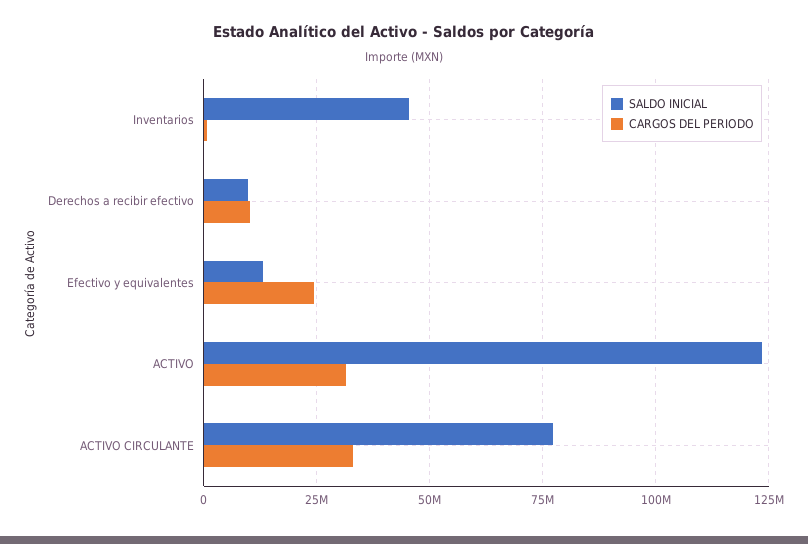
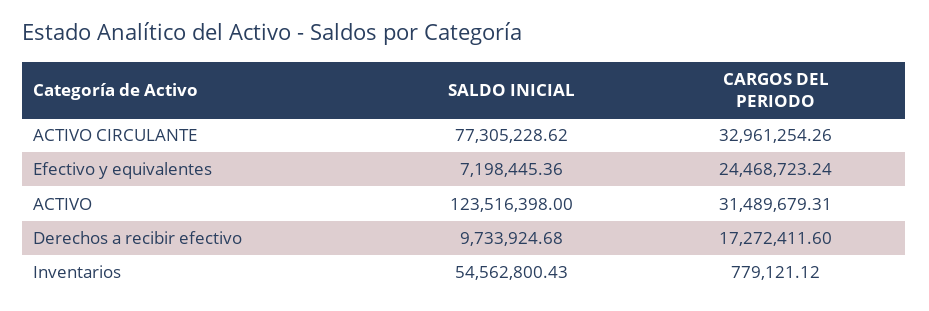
  {
    "SALDO INICIAL": {
-     "Inventarios": 45000000,
+     "Inventarios": 54562800.43,
      "Derechos a recibir efectivo": 9733924.68,
-     "Efectivo y equivalentes": 12500000,
+     "Efectivo y equivalentes": 7198445.36,
      "ACTIVO": 123516398,
      "ACTIVO CIRCULANTE": 77305228.62
    },
    "CARGOS DEL PERIODO": {
      "Inventarios": 779121.12,
-     "Derechos a recibir efectivo": 10000000,
+     "Derechos a recibir efectivo": 17272411.6,
      "Efectivo y equivalentes": 24468723.24,
      "ACTIVO": 31489679.31,
      "ACTIVO CIRCULANTE": 32961254.26
    }
  }

